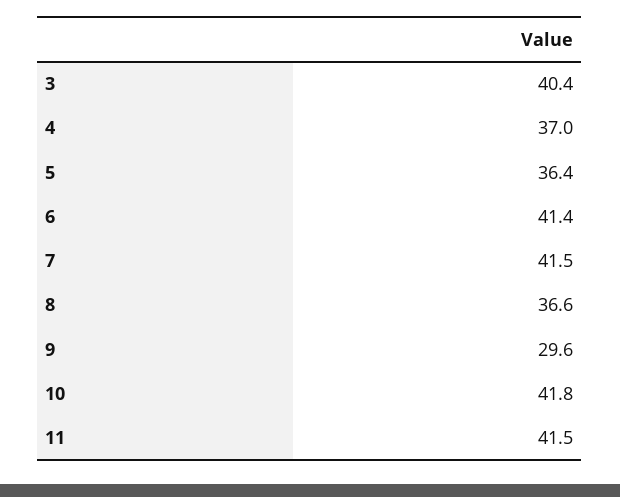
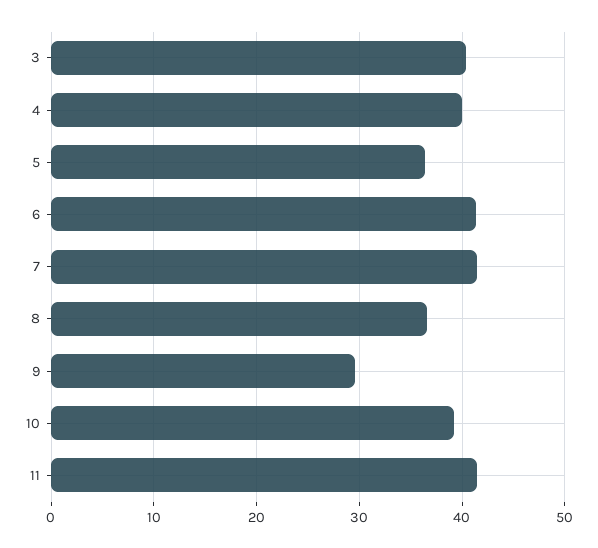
  {
    "3": 40.4,
-   "4": 37,
+   "4": 40,
    "5": 36.4,
    "6": 41.4,
    "7": 41.5,
    "8": 36.6,
    "9": 29.6,
-   "10": 41.8,
+   "10": 39,
    "11": 41.5
  }

